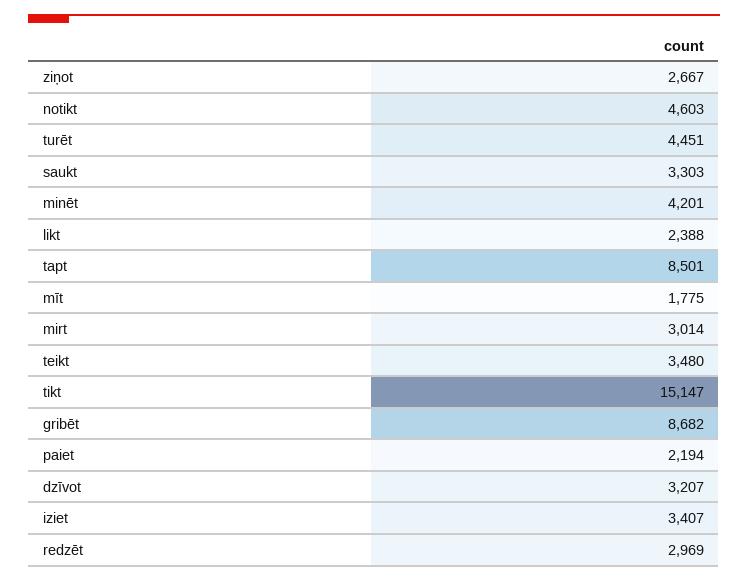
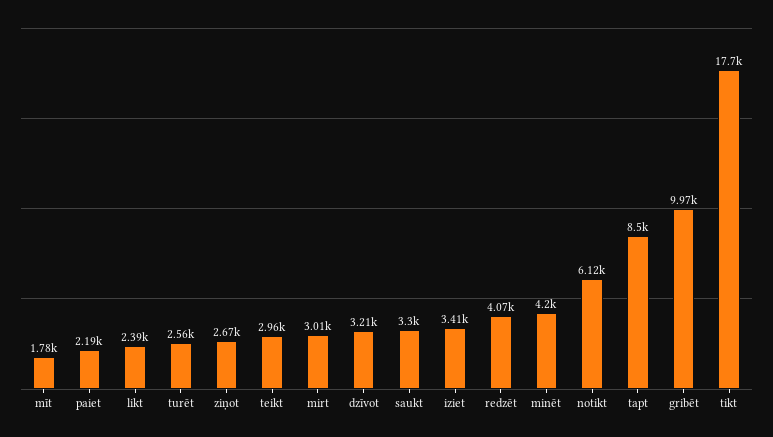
  {
    "ziņot": 2667,
-   "notikt": 4603,
+   "notikt": 6120,
-   "turēt": 4451,
+   "turēt": 2560,
    "saukt": 3303,
    "minēt": 4201,
    "likt": 2388,
    "tapt": 8501,
    "mīt": 1775,
    "mirt": 3014,
-   "teikt": 3480,
+   "teikt": 2960,
-   "tikt": 15147,
+   "tikt": 17700,
-   "gribēt": 8682,
+   "gribēt": 9970,
    "paiet": 2194,
    "dzīvot": 3207,
    "iziet": 3407,
-   "redzēt": 2969
+   "redzēt": 4070
  }

